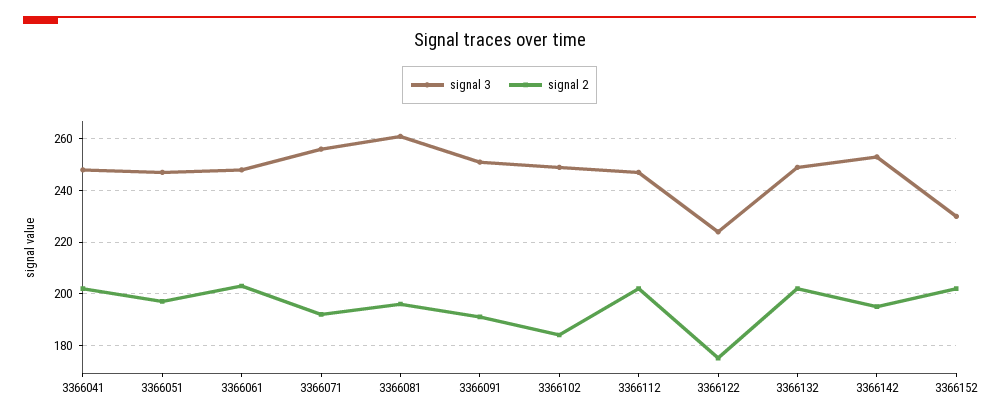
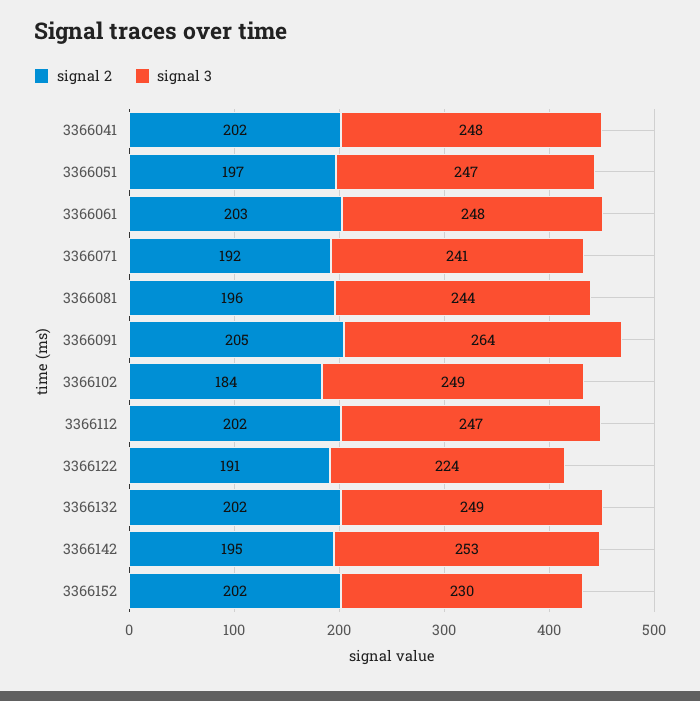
  {
    "signal 3": {
      "3366041": 248,
      "3366051": 247,
      "3366061": 248,
-     "3366071": 255,
+     "3366071": 241,
-     "3366081": 260,
+     "3366081": 244,
-     "3366091": 250,
+     "3366091": 264,
      "3366102": 249,
      "3366112": 247,
      "3366122": 224,
      "3366132": 249,
      "3366142": 253,
      "3366152": 230
    },
    "signal 2": {
      "3366041": 202,
      "3366051": 197,
      "3366061": 203,
      "3366071": 192,
      "3366081": 196,
-     "3366091": 190,
+     "3366091": 205,
      "3366102": 184,
      "3366112": 202,
-     "3366122": 175,
+     "3366122": 191,
      "3366132": 202,
      "3366142": 195,
      "3366152": 202
    }
  }

